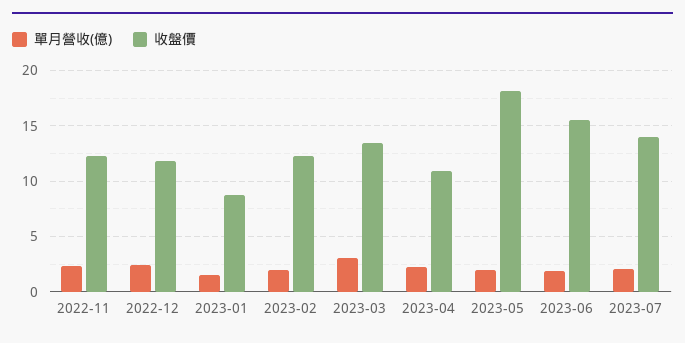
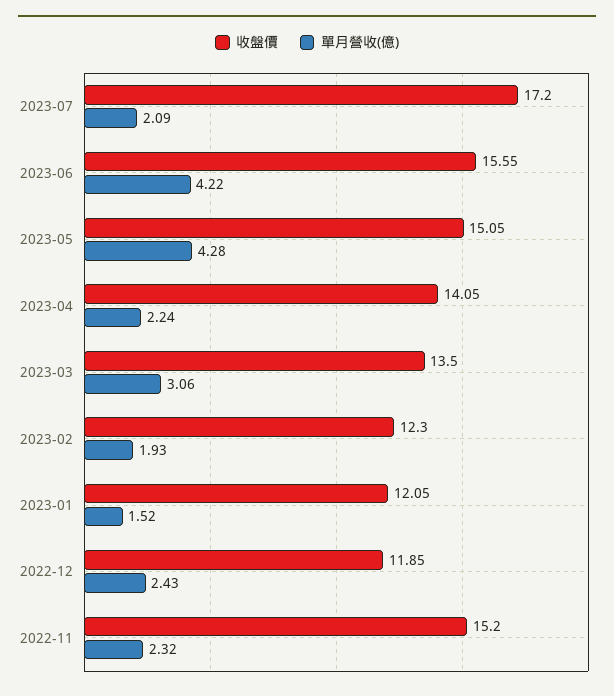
  {
    "單月營收(億)": {
      "2022-11": 2.32,
      "2022-12": 2.43,
      "2023-01": 1.52,
      "2023-02": 1.93,
      "2023-03": 3.06,
      "2023-04": 2.24,
-     "2023-05": 2,
+     "2023-05": 4.28,
-     "2023-06": 2,
+     "2023-06": 4.22,
      "2023-07": 2.09
    },
    "收盤價": {
-     "2022-11": 12,
+     "2022-11": 15.2,
      "2022-12": 11.85,
-     "2023-01": 9,
+     "2023-01": 12.05,
      "2023-02": 12.3,
      "2023-03": 13.5,
-     "2023-04": 11,
+     "2023-04": 14.05,
-     "2023-05": 18,
+     "2023-05": 15.05,
      "2023-06": 15.55,
-     "2023-07": 14
+     "2023-07": 17.2
    }
  }

